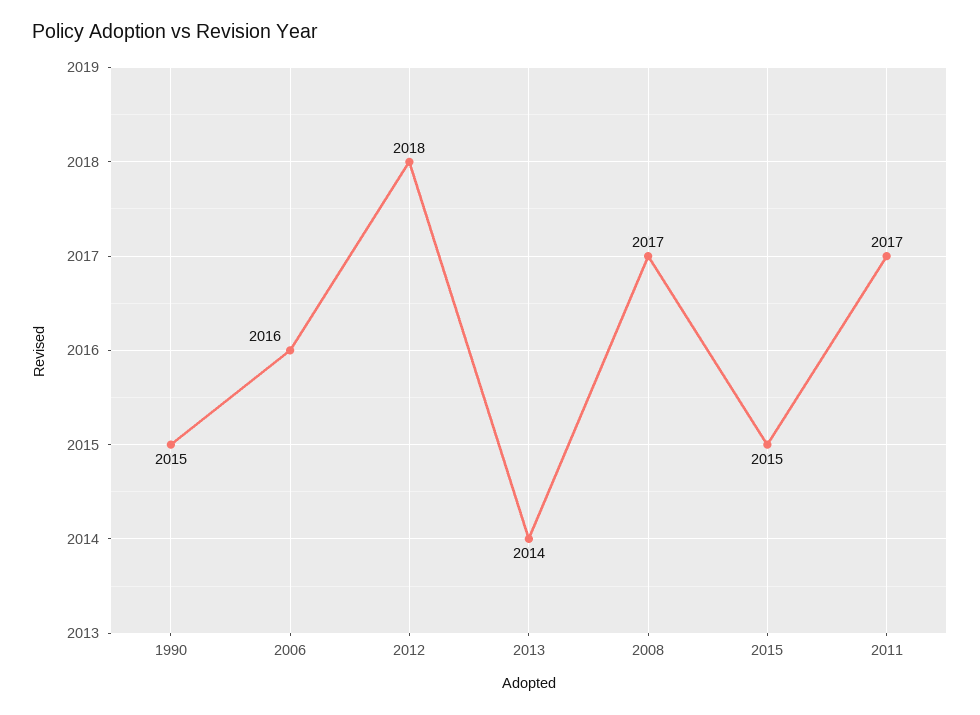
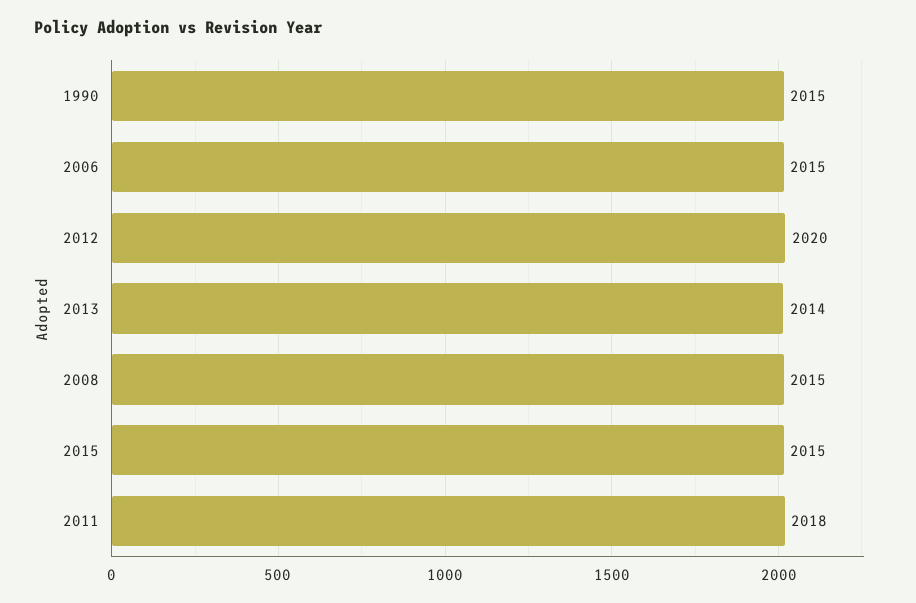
  {
    "1990": 2015,
-   "2006": 2016,
+   "2006": 2015,
-   "2012": 2018,
+   "2012": 2020,
    "2013": 2014,
-   "2008": 2017,
+   "2008": 2015,
    "2015": 2015,
-   "2011": 2017
+   "2011": 2018
  }

